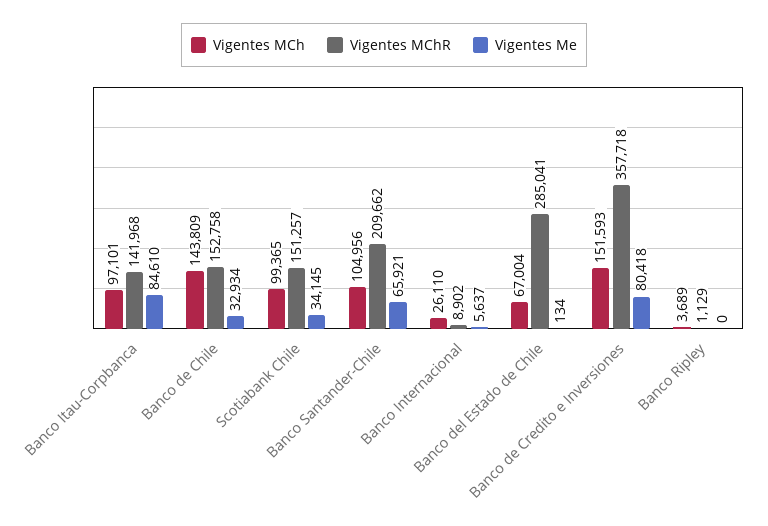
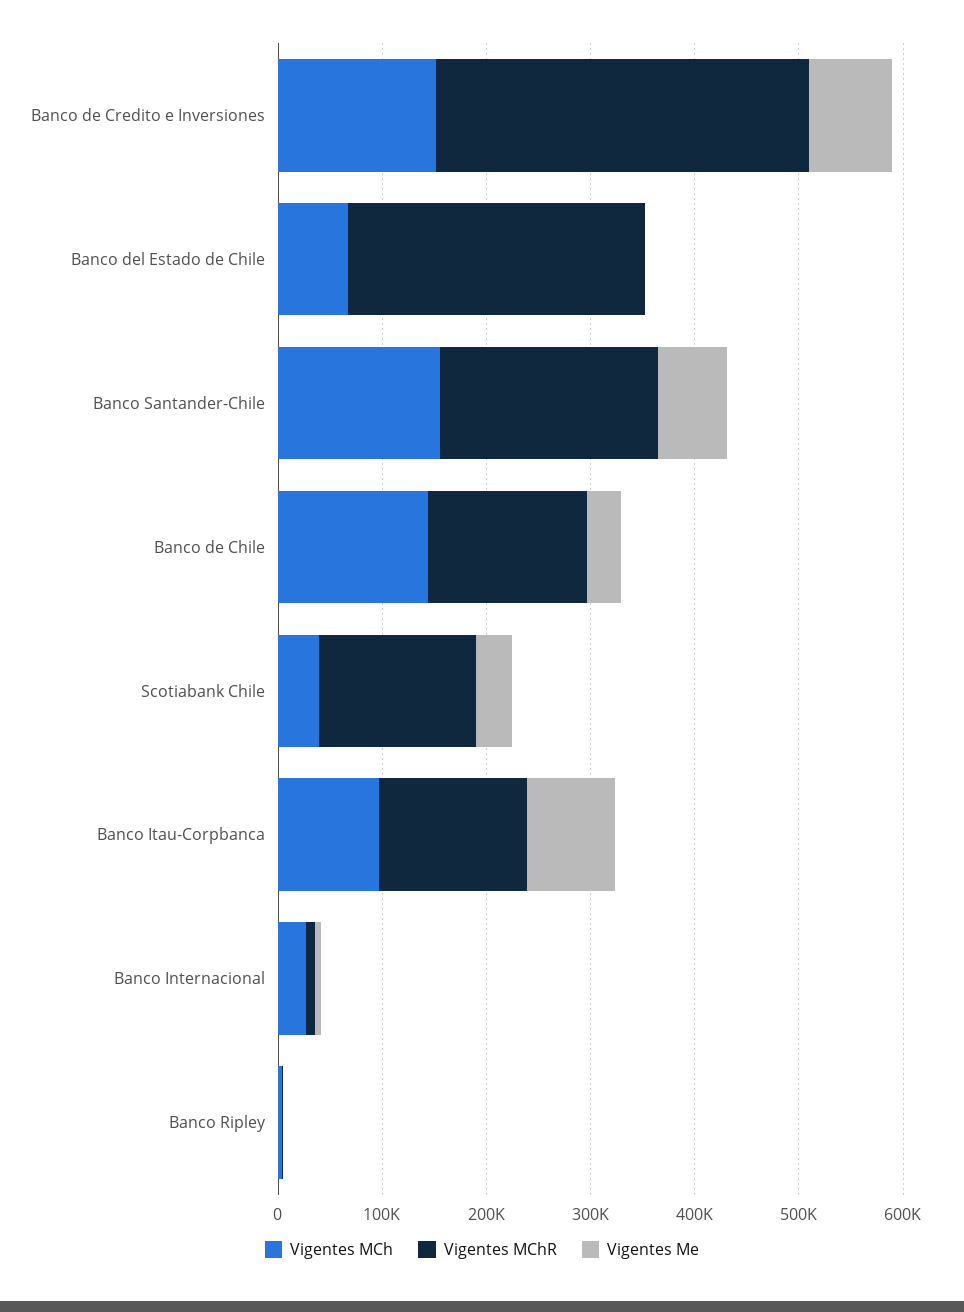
  {
    "Vigentes MCh": {
      "Banco Itau-Corpbanca": 97101,
      "Banco de Chile": 143809,
-     "Scotiabank Chile": 99365,
+     "Scotiabank Chile": 40000,
-     "Banco Santander-Chile": 104956,
+     "Banco Santander-Chile": 160000,
      "Banco Internacional": 26110,
      "Banco del Estado de Chile": 67004,
      "Banco de Credito e Inversiones": 151593,
      "Banco Ripley": 3689
    },
    "Vigentes MChR": {
      "Banco Itau-Corpbanca": 141968,
      "Banco de Chile": 152758,
      "Scotiabank Chile": 151257,
      "Banco Santander-Chile": 209662,
      "Banco Internacional": 8902,
      "Banco del Estado de Chile": 285041,
      "Banco de Credito e Inversiones": 357718,
      "Banco Ripley": 1129
    },
    "Vigentes Me": {
      "Banco Itau-Corpbanca": 84610,
      "Banco de Chile": 32934,
      "Scotiabank Chile": 34145,
      "Banco Santander-Chile": 65921,
      "Banco Internacional": 5637,
      "Banco del Estado de Chile": 134,
      "Banco de Credito e Inversiones": 80418,
      "Banco Ripley": 0
    }
  }

